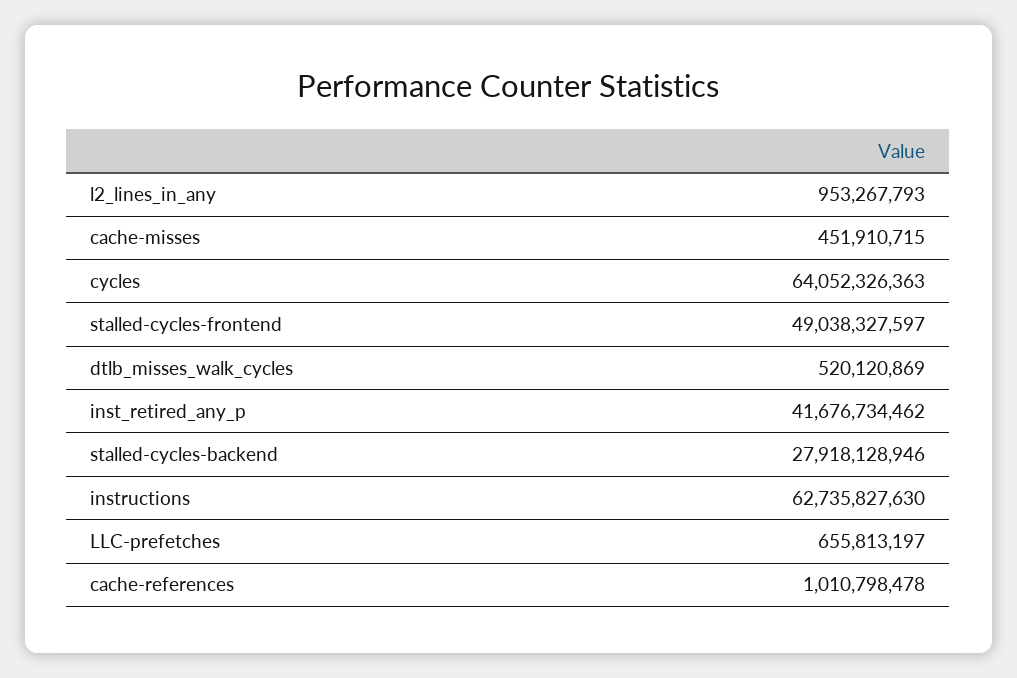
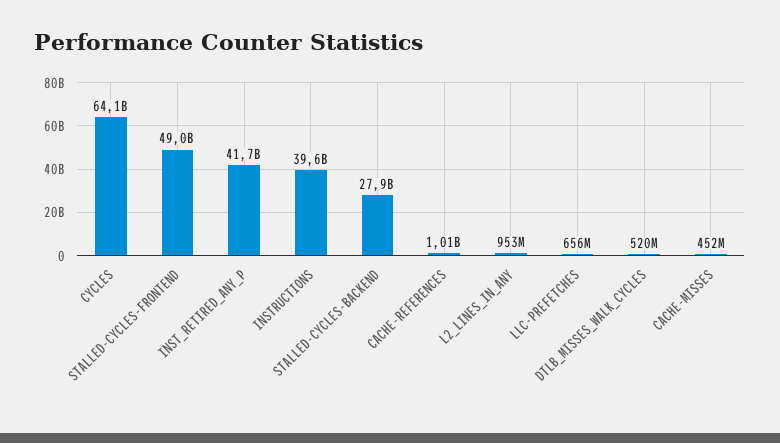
  {
    "l2_lines_in_any": 953267793,
    "cache-misses": 451910715,
    "cycles": 64052326363,
    "stalled-cycles-frontend": 49038327597,
    "dtlb_misses_walk_cycles": 520120869,
    "inst_retired_any_p": 41676734462,
    "stalled-cycles-backend": 27918128946,
-   "instructions": 62735827630,
+   "instructions": 39600000000,
    "LLC-prefetches": 655813197,
    "cache-references": 1010798478
  }

